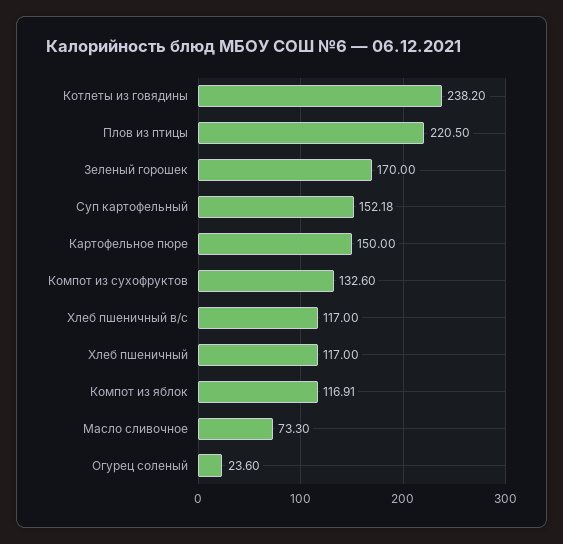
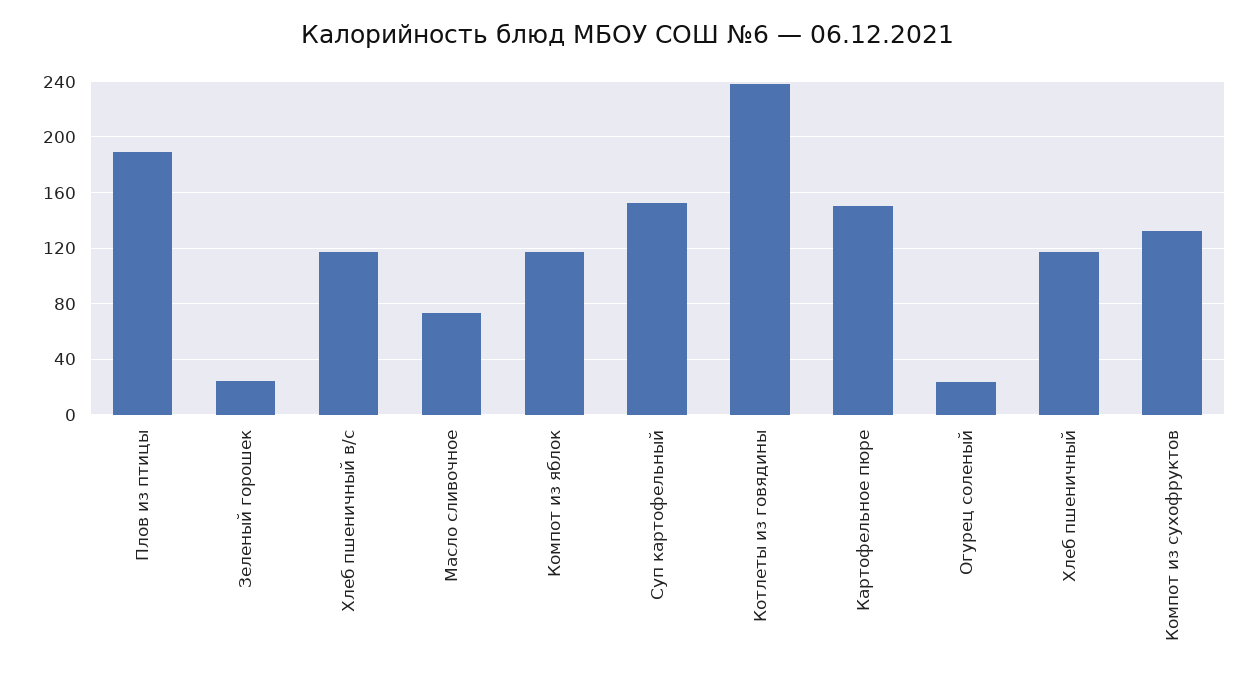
  {
    "Котлеты из говядины": 238.2,
-   "Плов из птицы": 220.5,
+   "Плов из птицы": 190,
-   "Зеленый горошек": 170,
+   "Зеленый горошек": 25,
    "Суп картофельный": 152.18,
    "Картофельное пюре": 150,
    "Компот из сухофруктов": 132.6,
    "Хлеб пшеничный в/с": 117,
    "Хлеб пшеничный": 117,
    "Компот из яблок": 116.91,
    "Масло сливочное": 73.3,
    "Огурец соленый": 23.6
  }

